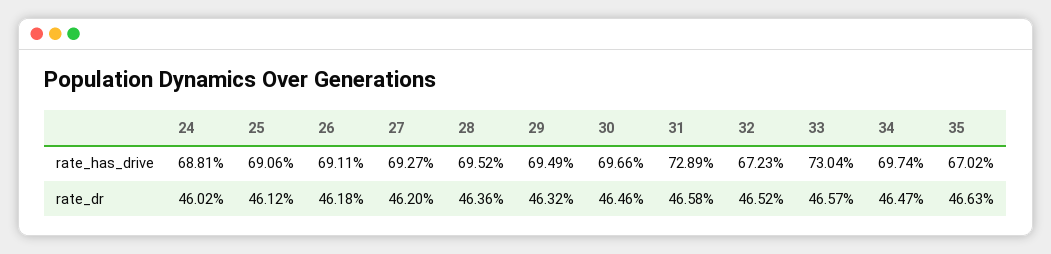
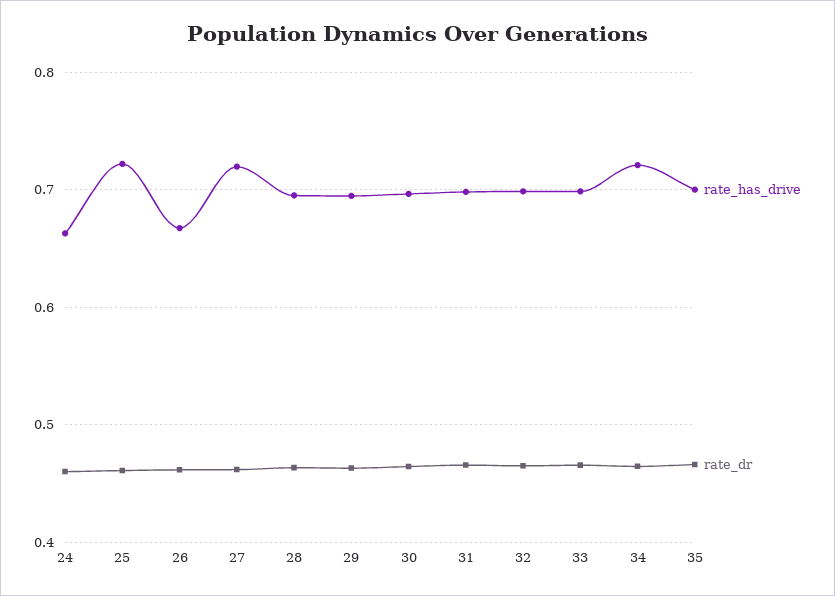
  {
    "rate_has_drive": {
-     "24": 0.6881,
+     "24": 0.66,
-     "25": 0.6906,
+     "25": 0.72,
-     "26": 0.6911,
+     "26": 0.67,
-     "27": 0.6927,
+     "27": 0.72,
      "28": 0.6952,
      "29": 0.6949,
      "30": 0.6966,
-     "31": 0.7289,
+     "31": 0.7,
-     "32": 0.6723,
+     "32": 0.7,
-     "33": 0.7304,
+     "33": 0.7,
-     "34": 0.6974,
+     "34": 0.72,
-     "35": 0.6702
+     "35": 0.7
    },
    "rate_dr": {
      "24": 0.4602,
      "25": 0.4612,
      "26": 0.4618,
      "27": 0.462,
      "28": 0.4636,
      "29": 0.4632,
      "30": 0.4646,
      "31": 0.4658,
      "32": 0.4652,
      "33": 0.4657,
      "34": 0.4647,
      "35": 0.4663
    }
  }

